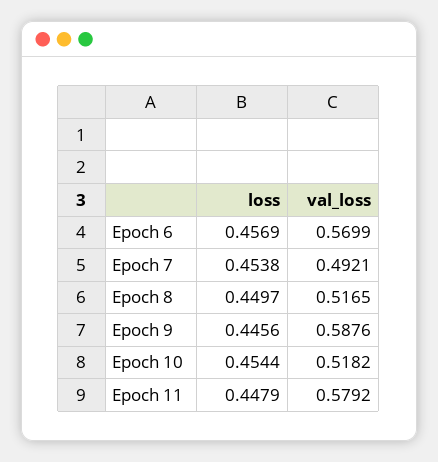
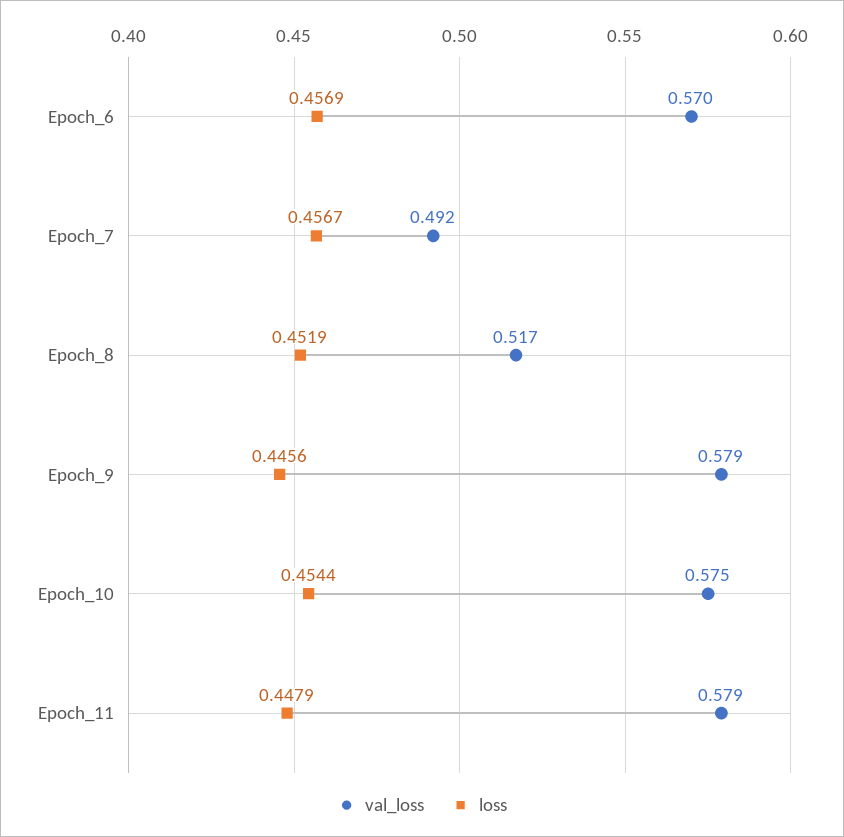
  {
    "loss": {
      "Epoch 6": 0.4569,
-     "Epoch 7": 0.4538,
+     "Epoch 7": 0.4567,
-     "Epoch 8": 0.4497,
+     "Epoch 8": 0.4519,
      "Epoch 9": 0.4456,
      "Epoch 10": 0.4544,
      "Epoch 11": 0.4479
    },
    "val_loss": {
      "Epoch 6": 0.5699,
      "Epoch 7": 0.4921,
      "Epoch 8": 0.5165,
-     "Epoch 9": 0.5876,
+     "Epoch 9": 0.579,
-     "Epoch 10": 0.5182,
+     "Epoch 10": 0.575,
      "Epoch 11": 0.5792
    }
  }

